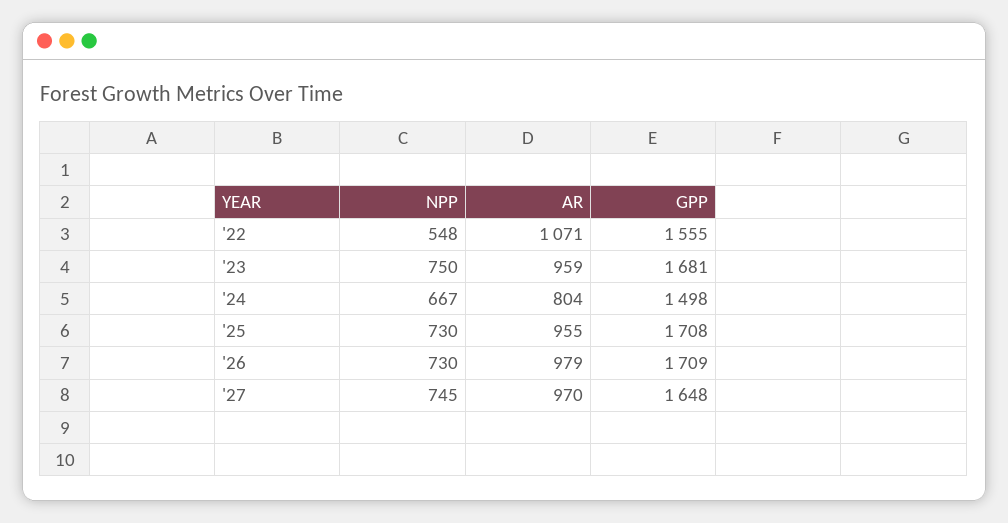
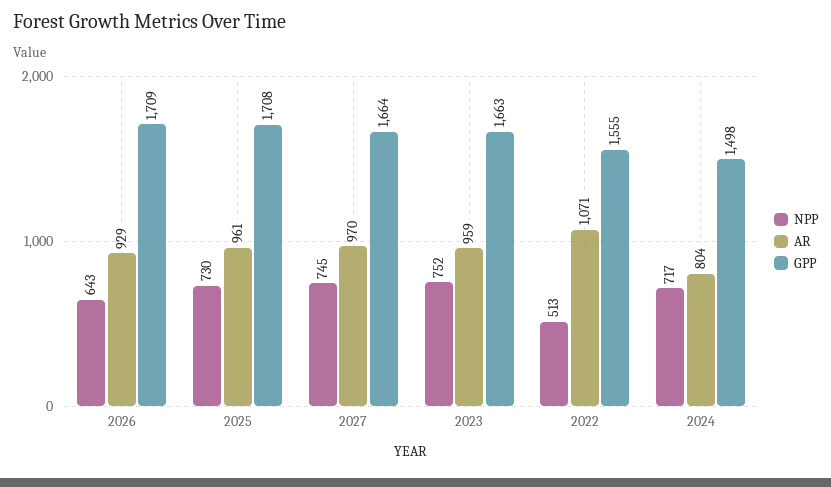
  {
    "NPP": {
-     "'22": 548,
+     "'22": 513,
-     "'23": 750,
+     "'23": 752,
-     "'24": 667,
+     "'24": 717,
      "'25": 730,
-     "'26": 730,
+     "'26": 643,
      "'27": 745
    },
    "AR": {
      "'22": 1071,
      "'23": 959,
      "'24": 804,
-     "'25": 955,
+     "'25": 961,
-     "'26": 979,
+     "'26": 929,
      "'27": 970
    },
    "GPP": {
      "'22": 1555,
-     "'23": 1681,
+     "'23": 1663,
      "'24": 1498,
      "'25": 1708,
      "'26": 1709,
-     "'27": 1648
+     "'27": 1664
    }
  }

